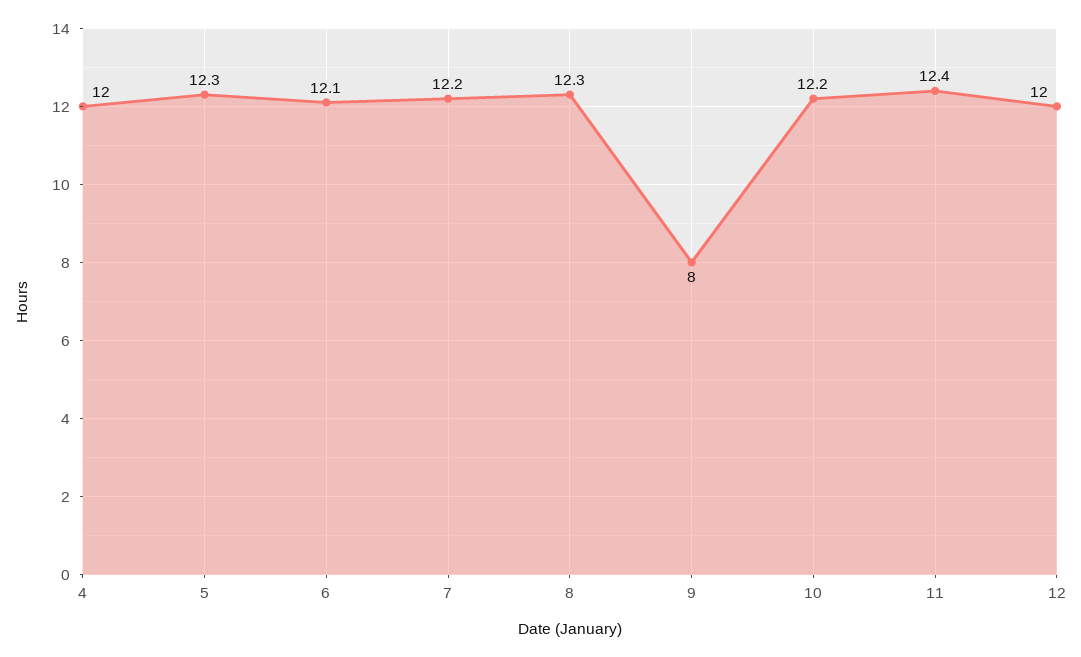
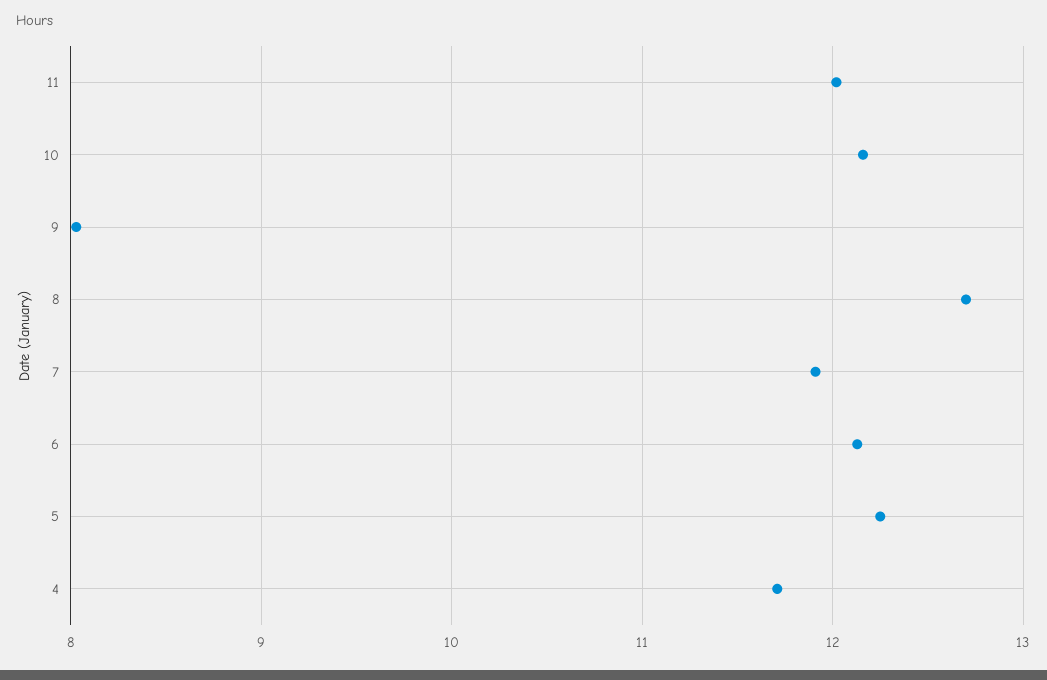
  {
-   "4": 12,
+   "4": 11.7,
    "5": 12.3,
    "6": 12.1,
-   "7": 12.2,
+   "7": 11.9,
-   "8": 12.3,
+   "8": 12.7,
    "9": 8,
    "10": 12.2,
-   "11": 12.4,
+   "11": 12
-   "12": 12
  }

